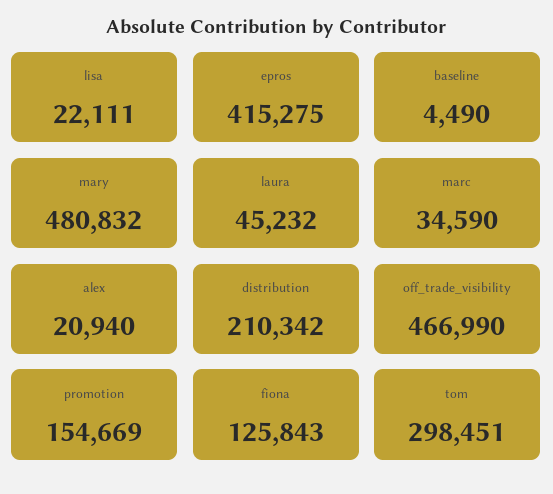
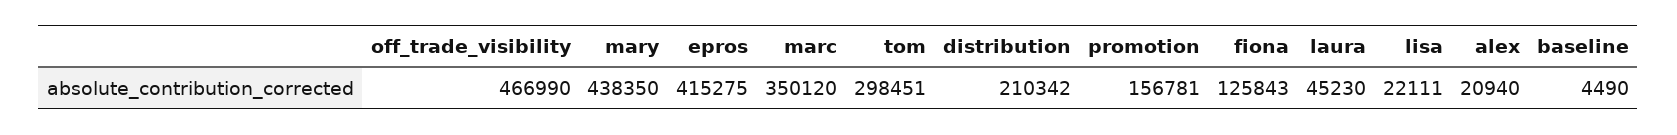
  {
    "lisa": 22111,
    "epros": 415275,
    "baseline": 4490,
-   "mary": 480832,
+   "mary": 438350,
-   "laura": 45232,
+   "laura": 45230,
-   "marc": 34590,
+   "marc": 350120,
    "alex": 20940,
    "distribution": 210342,
    "off_trade_visibility": 466990,
-   "promotion": 154669,
+   "promotion": 156781,
    "fiona": 125843,
    "tom": 298451
  }

